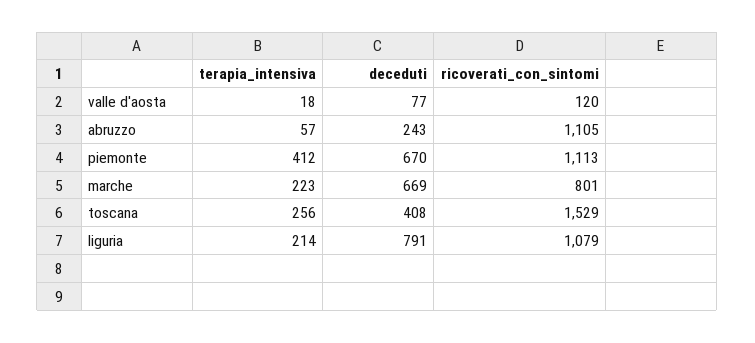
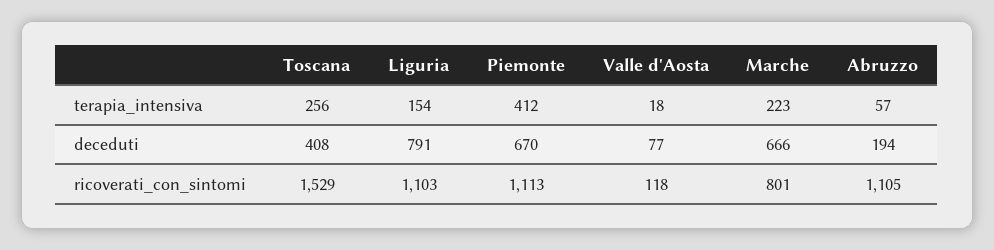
  {
    "terapia_intensiva": {
      "valle d'aosta": 18,
      "abruzzo": 57,
      "piemonte": 412,
      "marche": 223,
      "toscana": 256,
-     "liguria": 214
+     "liguria": 154
    },
    "deceduti": {
      "valle d'aosta": 77,
-     "abruzzo": 243,
+     "abruzzo": 194,
      "piemonte": 670,
-     "marche": 669,
+     "marche": 666,
      "toscana": 408,
      "liguria": 791
    },
    "ricoverati_con_sintomi": {
-     "valle d'aosta": 120,
+     "valle d'aosta": 118,
      "abruzzo": 1105,
      "piemonte": 1113,
      "marche": 801,
      "toscana": 1529,
-     "liguria": 1079
+     "liguria": 1103
    }
  }

